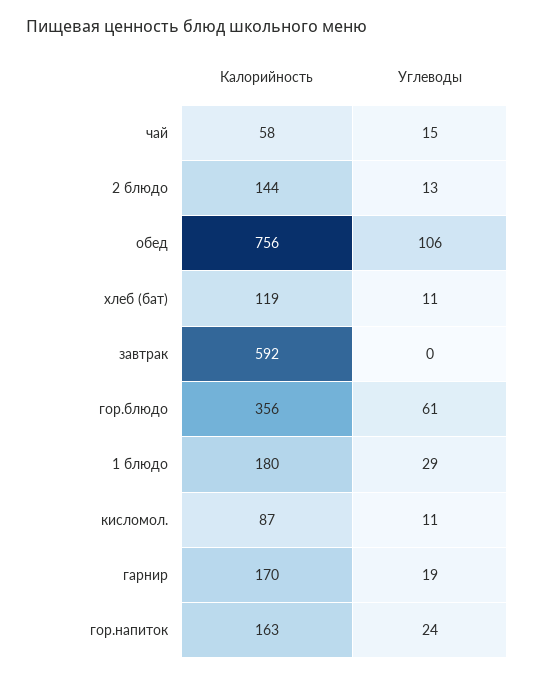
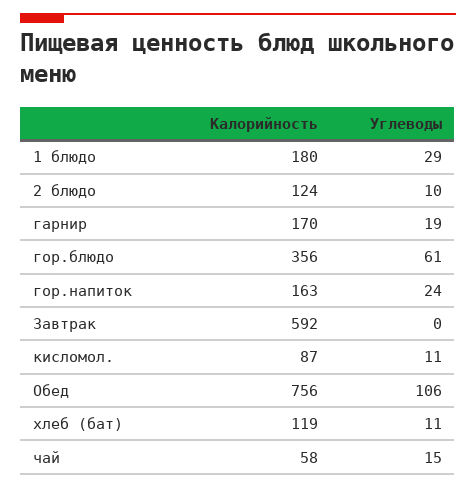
  {
    "Калорийность": {
      "чай": 58,
-     "2 блюдо": 144,
+     "2 блюдо": 124,
      "обед": 756,
      "хлеб (бат)": 119,
      "завтрак": 592,
      "гор.блюдо": 356,
      "1 блюдо": 180,
      "кисломол.": 87,
      "гарнир": 170,
      "гор.напиток": 163
    },
    "Углеводы": {
      "чай": 15,
-     "2 блюдо": 13,
+     "2 блюдо": 10,
      "обед": 106,
      "хлеб (бат)": 11,
      "завтрак": 0,
      "гор.блюдо": 61,
      "1 блюдо": 29,
      "кисломол.": 11,
      "гарнир": 19,
      "гор.напиток": 24
    }
  }

